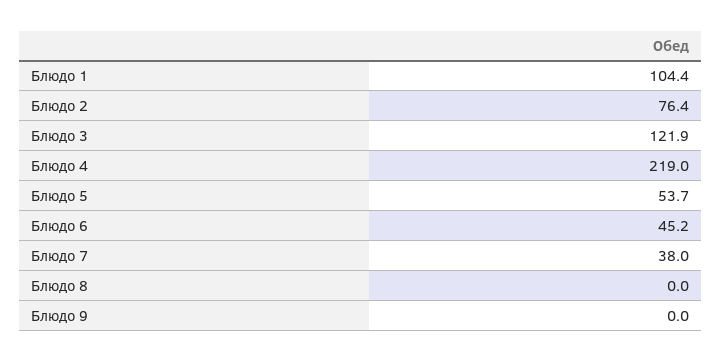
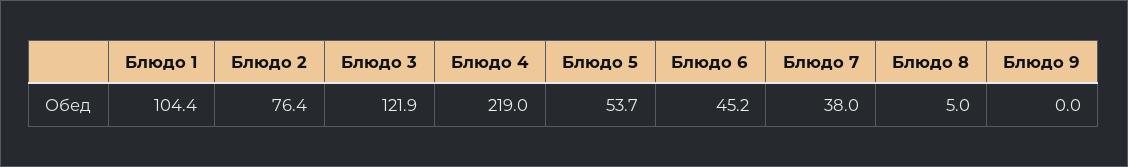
  {
    "Блюдо 1": 104.4,
    "Блюдо 2": 76.4,
    "Блюдо 3": 121.9,
    "Блюдо 4": 219,
    "Блюдо 5": 53.7,
    "Блюдо 6": 45.2,
    "Блюдо 7": 38,
-   "Блюдо 8": 0,
+   "Блюдо 8": 5,
    "Блюдо 9": 0
  }

